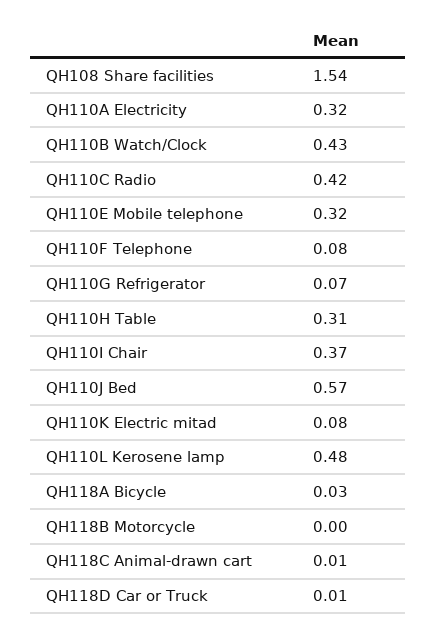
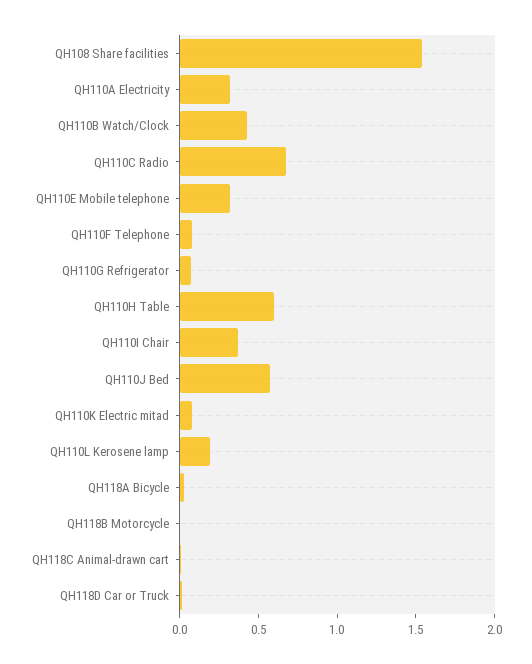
  {
    "QH108 Share facilities": 1.54,
    "QH110A Electricity": 0.32,
    "QH110B Watch/Clock": 0.43,
-   "QH110C Radio": 0.42,
+   "QH110C Radio": 0.7,
    "QH110E Mobile telephone": 0.32,
    "QH110F Telephone": 0.08,
    "QH110G Refrigerator": 0.07,
-   "QH110H Table": 0.31,
+   "QH110H Table": 0.6,
    "QH110I Chair": 0.37,
    "QH110J Bed": 0.57,
    "QH110K Electric mitad": 0.08,
-   "QH110L Kerosene lamp": 0.48,
+   "QH110L Kerosene lamp": 0.2,
    "QH118A Bicycle": 0.03,
    "QH118B Motorcycle": 0,
    "QH118C Animal-drawn cart": 0.01,
    "QH118D Car or Truck": 0.01
  }

